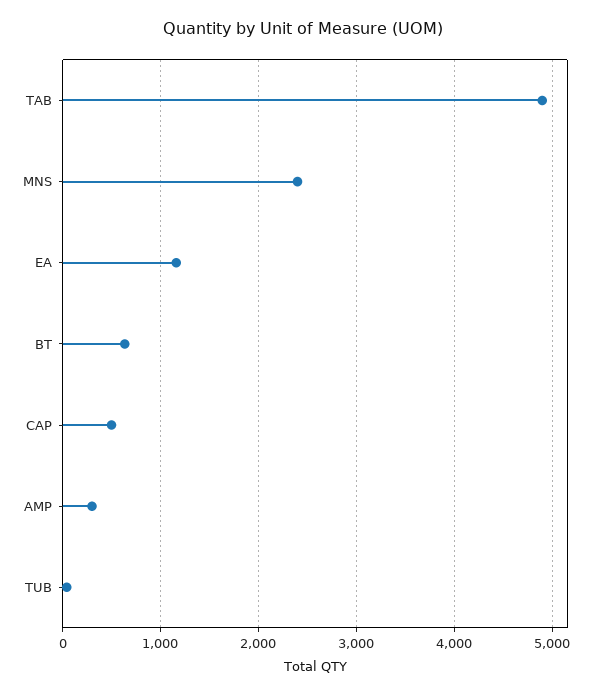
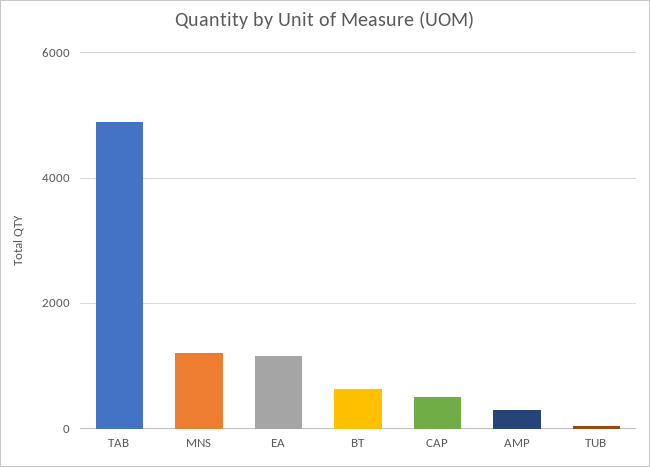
  {
    "TAB": 4900,
-   "MNS": 2400,
+   "MNS": 1200,
    "EA": 1200,
    "BT": 600,
    "CAP": 500,
    "AMP": 300,
    "TUB": 0
  }

